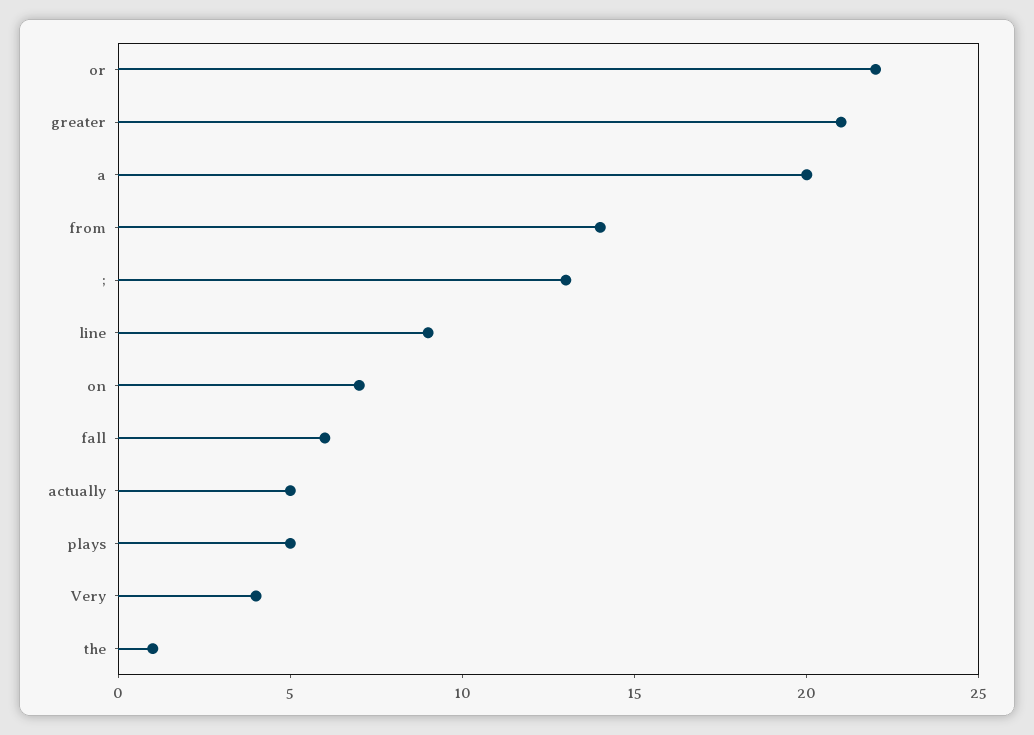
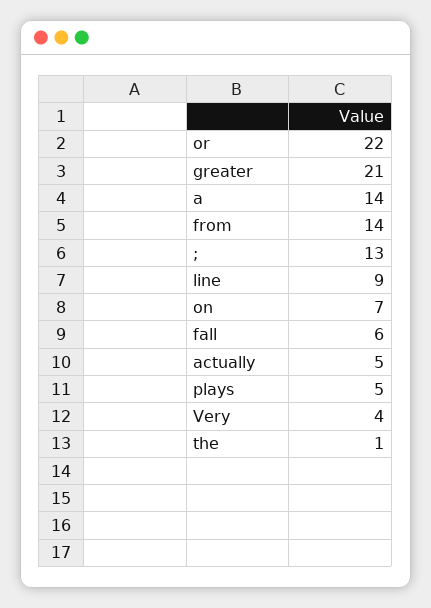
  {
    "or": 22,
    "greater": 21,
-   "a": 20,
+   "a": 14,
    "from": 14,
    ";": 13,
    "line": 9,
    "on": 7,
    "fall": 6,
    "actually": 5,
    "plays": 5,
    "Very": 4,
    "the": 1
  }

